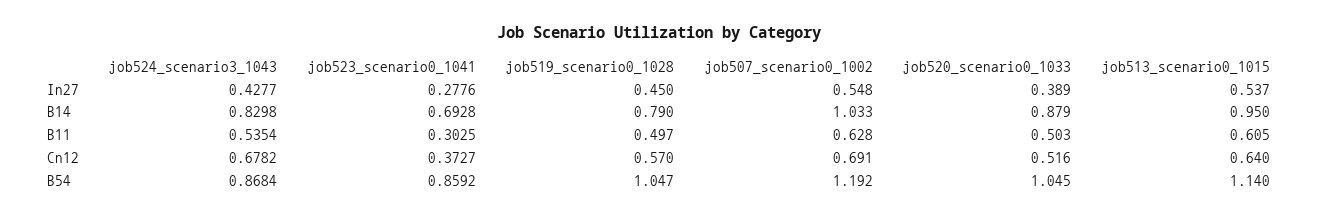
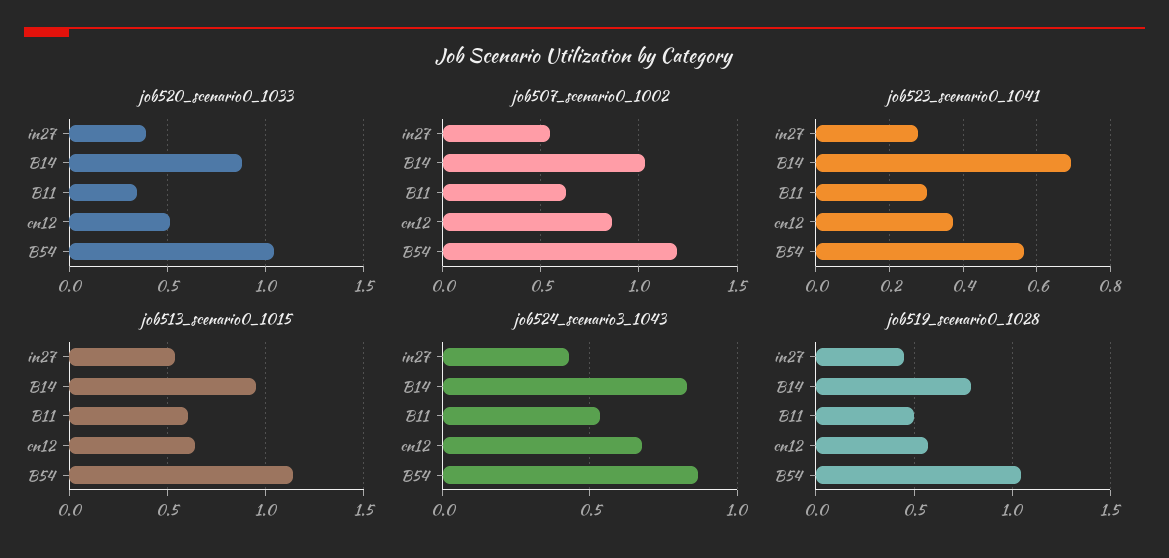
  {
    "job524_scenario3_1043": {
      "In27": 0.4277,
      "B14": 0.8298,
      "B11": 0.5354,
      "Cn12": 0.6782,
      "B54": 0.8684
    },
    "job523_scenario0_1041": {
      "In27": 0.2776,
      "B14": 0.6928,
      "B11": 0.3025,
      "Cn12": 0.3727,
-     "B54": 0.8592
+     "B54": 0.56
    },
    "job519_scenario0_1028": {
      "In27": 0.45,
      "B14": 0.79,
      "B11": 0.497,
      "Cn12": 0.57,
      "B54": 1.047
    },
    "job507_scenario0_1002": {
      "In27": 0.548,
      "B14": 1.033,
      "B11": 0.628,
-     "Cn12": 0.691,
+     "Cn12": 0.85,
      "B54": 1.192
    },
    "job520_scenario0_1033": {
      "In27": 0.389,
      "B14": 0.879,
-     "B11": 0.503,
+     "B11": 0.35,
      "Cn12": 0.516,
      "B54": 1.045
    },
    "job513_scenario0_1015": {
      "In27": 0.537,
      "B14": 0.95,
      "B11": 0.605,
      "Cn12": 0.64,
      "B54": 1.14
    }
  }

